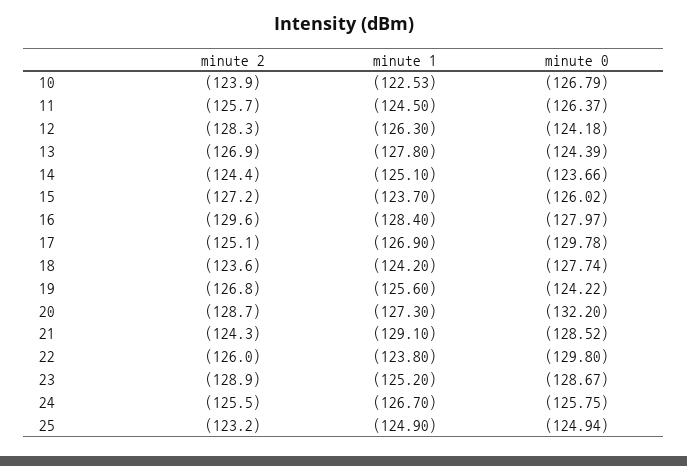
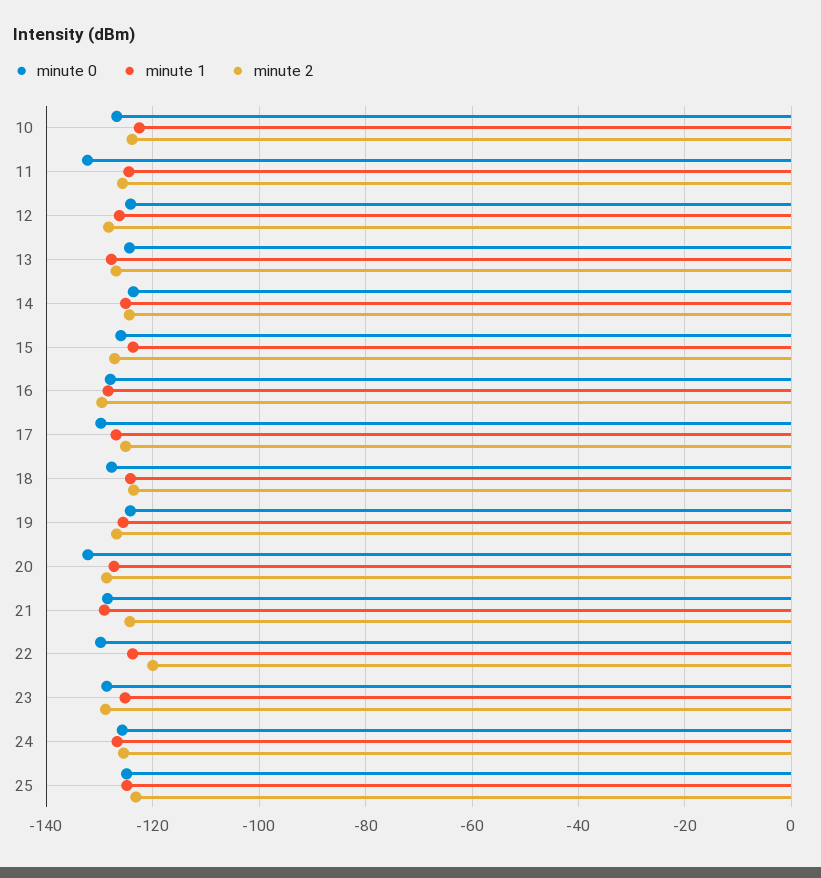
  {
    "minute 2": {
      "10": -123.9,
      "11": -125.7,
      "12": -128.3,
      "13": -126.9,
      "14": -124.4,
      "15": -127.2,
      "16": -129.6,
      "17": -125.1,
      "18": -123.6,
      "19": -126.8,
      "20": -128.7,
      "21": -124.3,
-     "22": -126,
+     "22": -120,
      "23": -128.9,
      "24": -125.5,
      "25": -123.2
    },
    "minute 1": {
      "10": -122.53,
      "11": -124.5,
      "12": -126.3,
      "13": -127.8,
      "14": -125.1,
      "15": -123.7,
      "16": -128.4,
      "17": -126.9,
      "18": -124.2,
      "19": -125.6,
      "20": -127.3,
      "21": -129.1,
      "22": -123.8,
      "23": -125.2,
      "24": -126.7,
      "25": -124.9
    },
    "minute 0": {
      "10": -126.79,
-     "11": -126.37,
+     "11": -132,
      "12": -124.18,
      "13": -124.39,
      "14": -123.66,
      "15": -126.02,
      "16": -127.97,
      "17": -129.78,
      "18": -127.74,
      "19": -124.22,
      "20": -132.2,
      "21": -128.52,
      "22": -129.8,
      "23": -128.67,
      "24": -125.75,
      "25": -124.94
    }
  }

